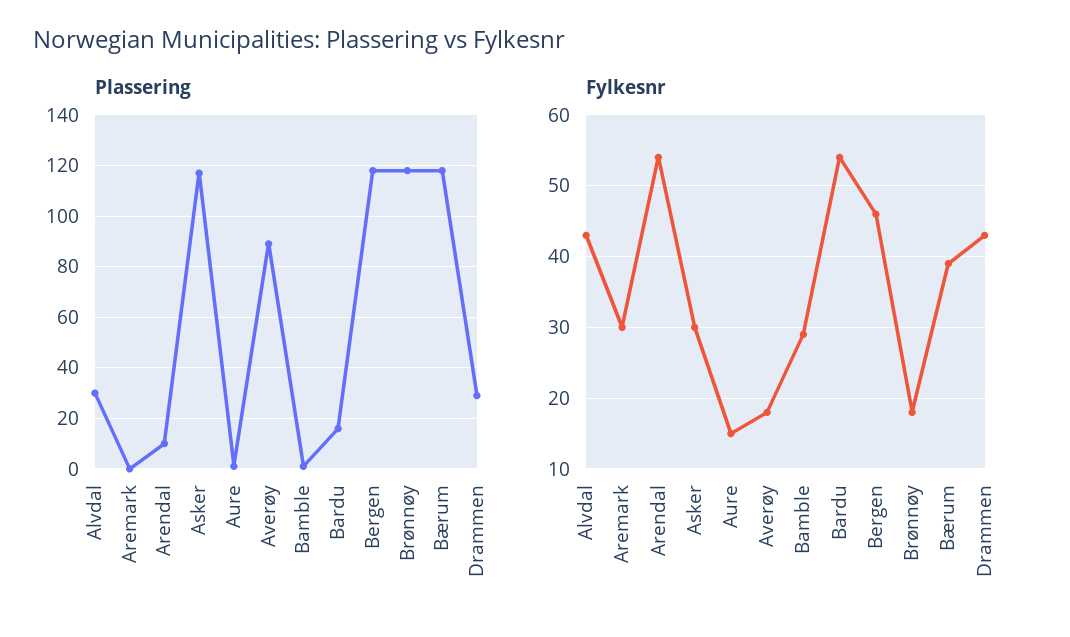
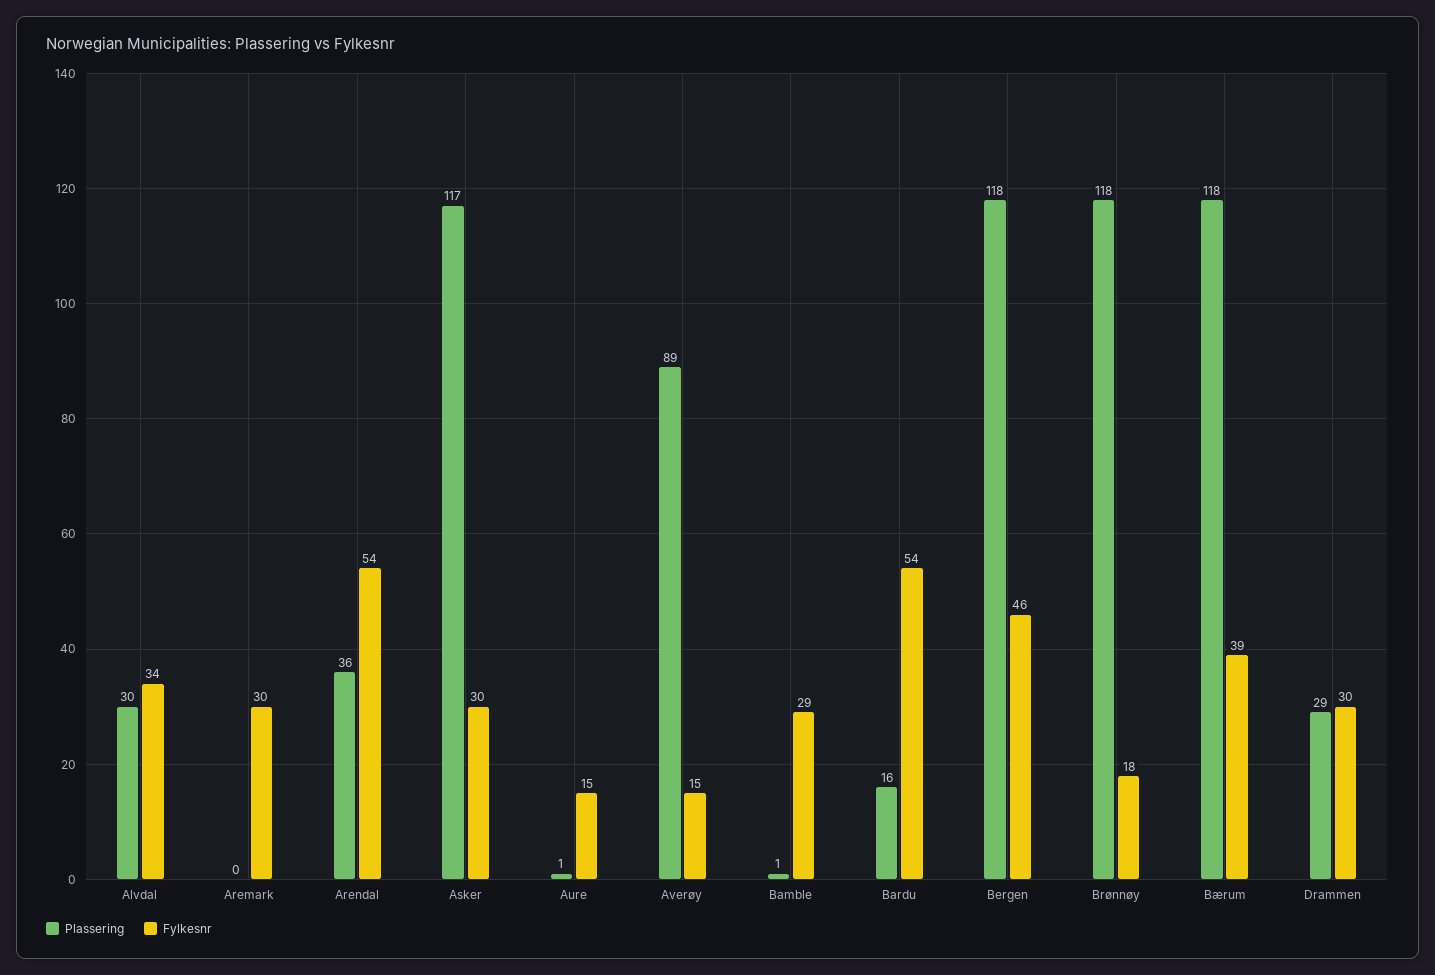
  {
    "Plassering": {
      "Alvdal": 30,
      "Aremark": 0,
-     "Arendal": 10,
+     "Arendal": 36,
      "Asker": 117,
      "Aure": 1,
      "Averøy": 89,
      "Bamble": 1,
      "Bardu": 16,
      "Bergen": 118,
      "Brønnøy": 118,
      "Bærum": 118,
      "Drammen": 29
    },
    "Fylkesnr": {
-     "Alvdal": 43,
+     "Alvdal": 34,
      "Aremark": 30,
      "Arendal": 54,
      "Asker": 30,
      "Aure": 15,
-     "Averøy": 18,
+     "Averøy": 15,
      "Bamble": 29,
      "Bardu": 54,
      "Bergen": 46,
      "Brønnøy": 18,
      "Bærum": 39,
-     "Drammen": 43
+     "Drammen": 30
    }
  }

